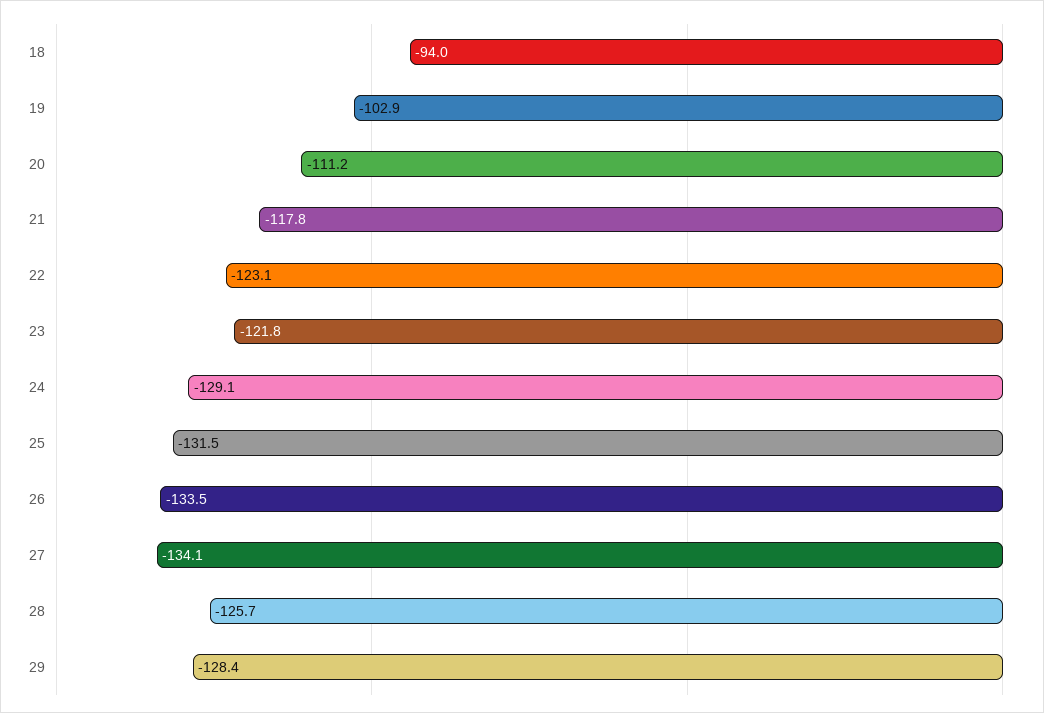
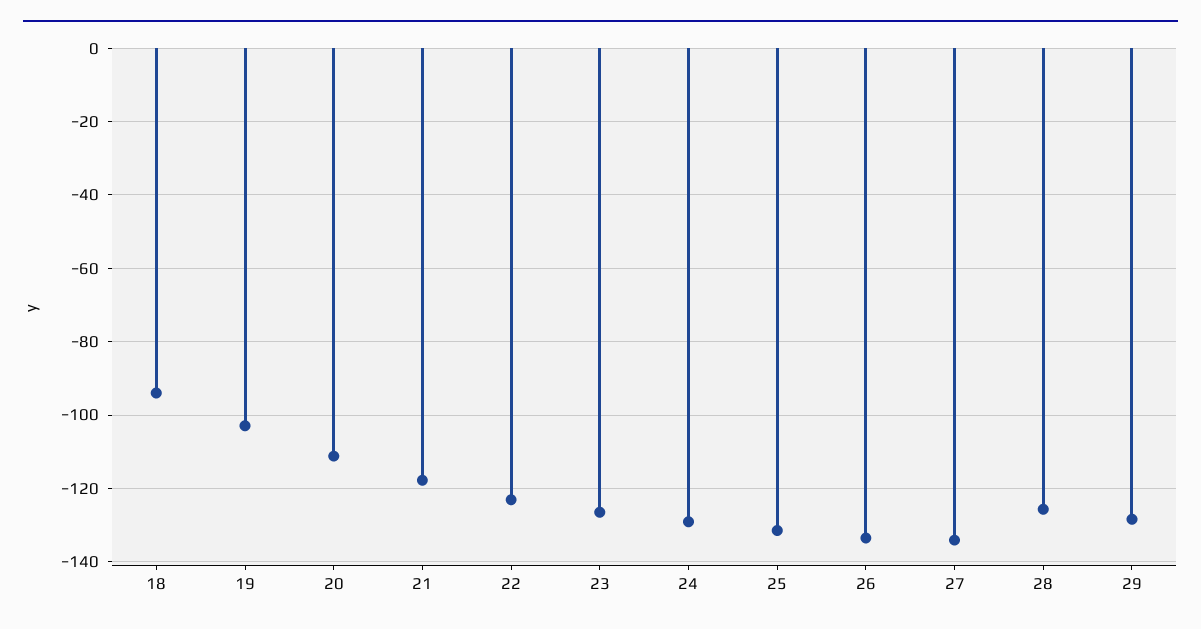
  {
    "18": -94,
    "19": -102.9,
    "20": -111.2,
    "21": -117.8,
    "22": -123.1,
-   "23": -121.8,
+   "23": -126,
    "24": -129.1,
    "25": -131.5,
    "26": -133.5,
    "27": -134.1,
    "28": -125.7,
    "29": -128.4
  }

